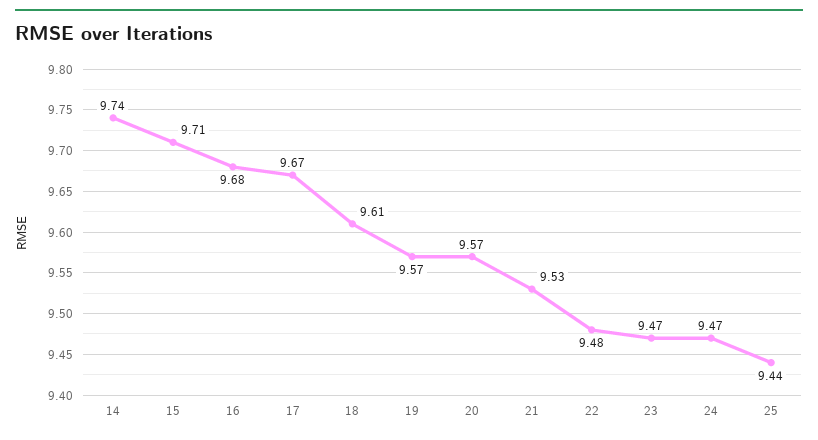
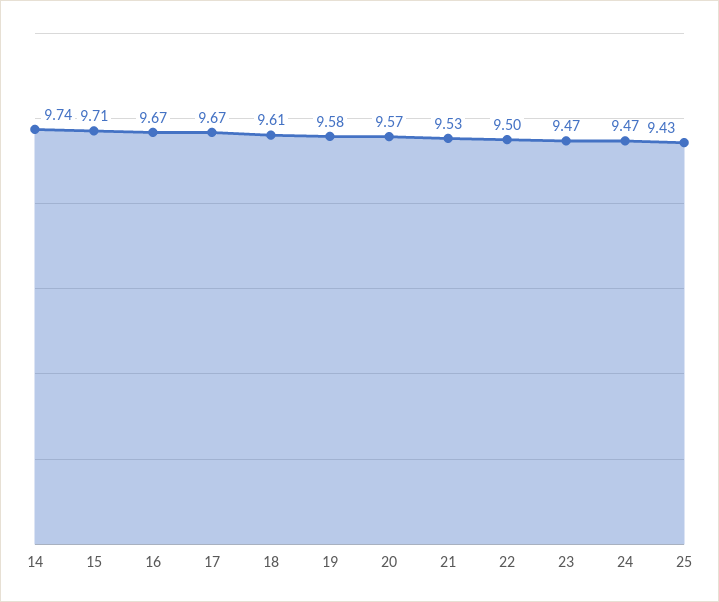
  {
    "14": 9.74,
    "15": 9.71,
-   "16": 9.68,
+   "16": 9.67,
    "17": 9.67,
    "18": 9.61,
-   "19": 9.57,
+   "19": 9.58,
    "20": 9.57,
    "21": 9.53,
-   "22": 9.48,
+   "22": 9.5,
    "23": 9.47,
    "24": 9.47,
-   "25": 9.44
+   "25": 9.43
  }

